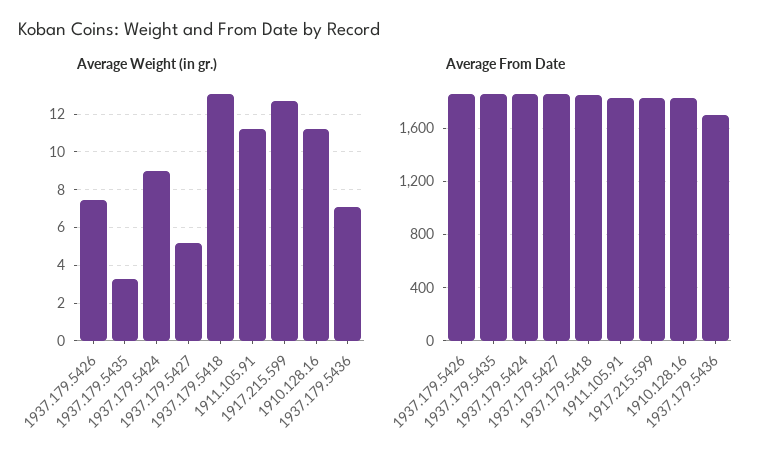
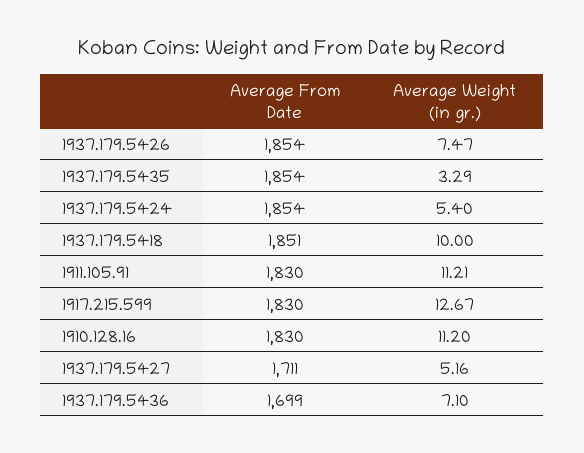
  {
    "Average Weight (in gr.)": {
      "1937.179.5426": 7.47,
      "1937.179.5435": 3.29,
-     "1937.179.5424": 9,
+     "1937.179.5424": 5.4,
      "1937.179.5427": 5.16,
-     "1937.179.5418": 13,
+     "1937.179.5418": 10,
      "1911.105.91": 11.21,
      "1917.215.599": 12.67,
      "1910.128.16": 11.2,
      "1937.179.5436": 7.1
    },
    "Average From Date": {
      "1937.179.5426": 1854,
      "1937.179.5435": 1854,
      "1937.179.5424": 1854,
-     "1937.179.5427": 1850,
+     "1937.179.5427": 1711,
      "1937.179.5418": 1851,
      "1911.105.91": 1830,
      "1917.215.599": 1830,
      "1910.128.16": 1830,
      "1937.179.5436": 1699
    }
  }

